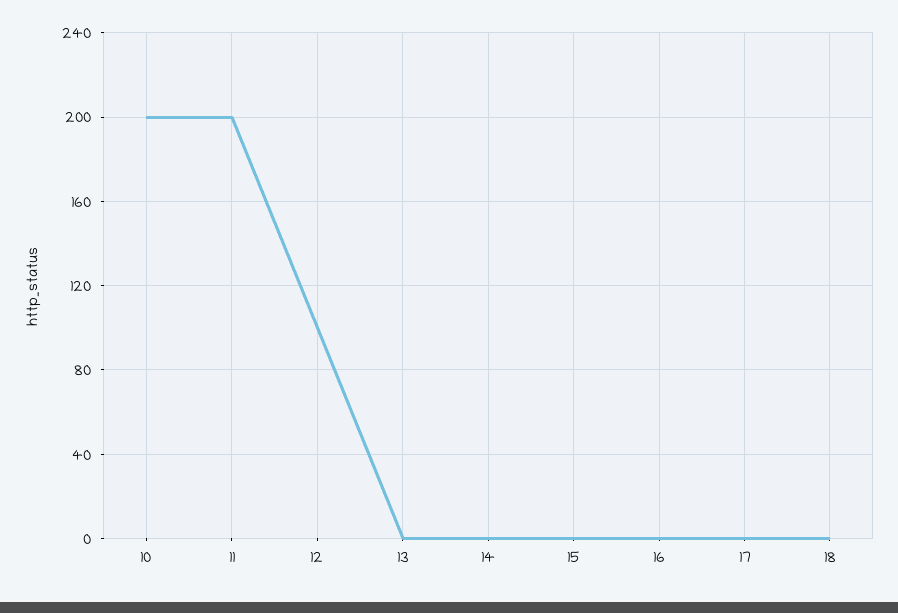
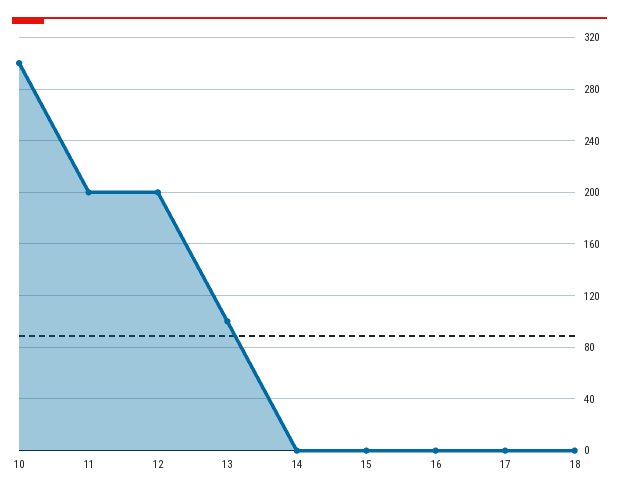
  {
-   "10": 200,
+   "10": 300,
    "11": 200,
-   "12": 100,
+   "12": 200,
-   "13": 0,
+   "13": 100,
    "14": 0,
    "15": 0,
    "16": 0,
    "17": 0,
    "18": 0
  }

